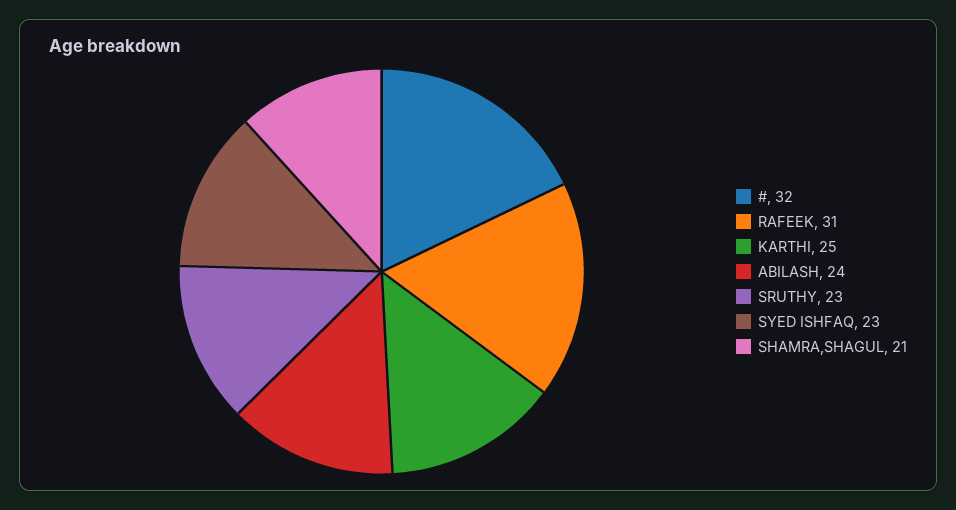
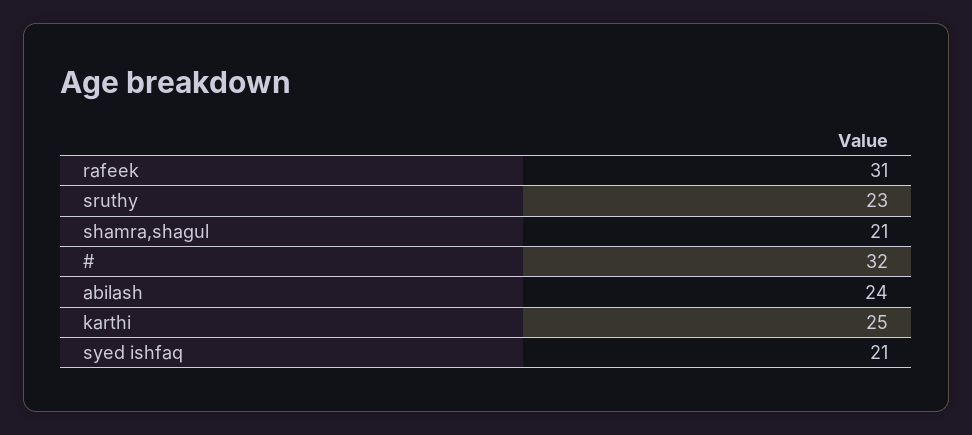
  {
    "#": 32,
    "RAFEEK": 31,
    "KARTHI": 25,
    "ABILASH": 24,
    "SRUTHY": 23,
-   "SYED ISHFAQ": 23,
+   "SYED ISHFAQ": 21,
    "SHAMRA,SHAGUL": 21
  }

